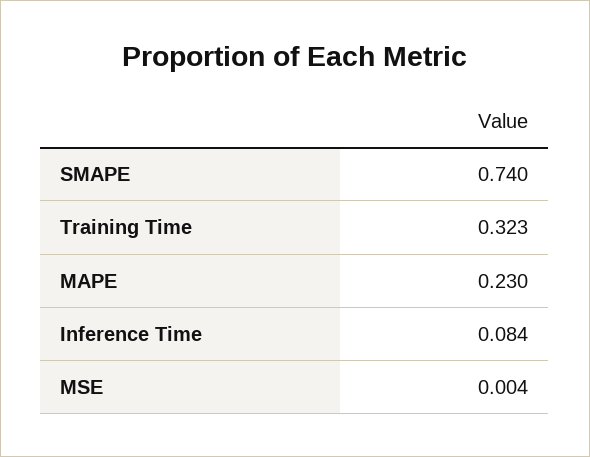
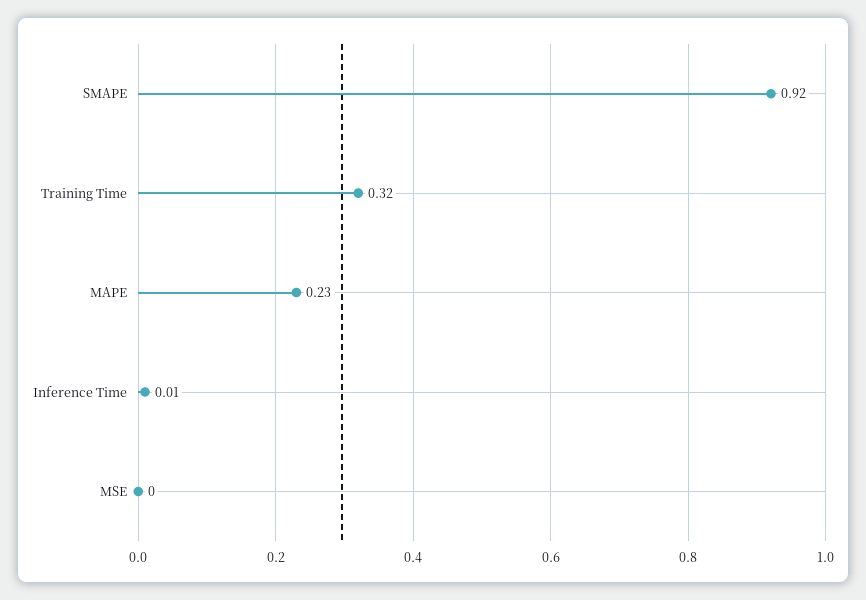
  {
-   "SMAPE": 0.74,
+   "SMAPE": 0.92,
    "Training Time": 0.323,
    "MAPE": 0.23,
-   "Inference Time": 0.084,
+   "Inference Time": 0.01,
    "MSE": 0.004
  }

